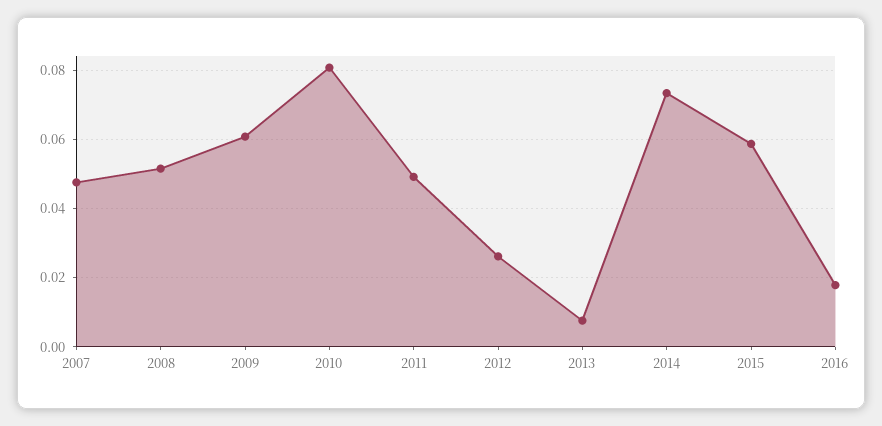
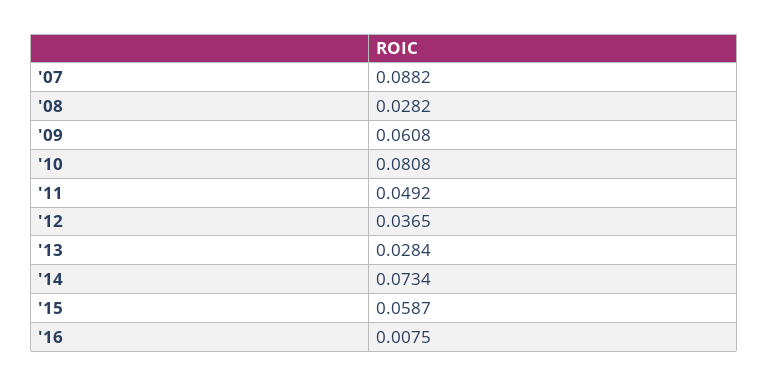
  {
-   "2007": 0.048,
+   "2007": 0.0882,
-   "2008": 0.052,
+   "2008": 0.0282,
    "2009": 0.0608,
    "2010": 0.0808,
    "2011": 0.0492,
-   "2012": 0.026,
+   "2012": 0.0365,
-   "2013": 0.008,
+   "2013": 0.0284,
    "2014": 0.0734,
    "2015": 0.0587,
-   "2016": 0.018
+   "2016": 0.0075
  }

